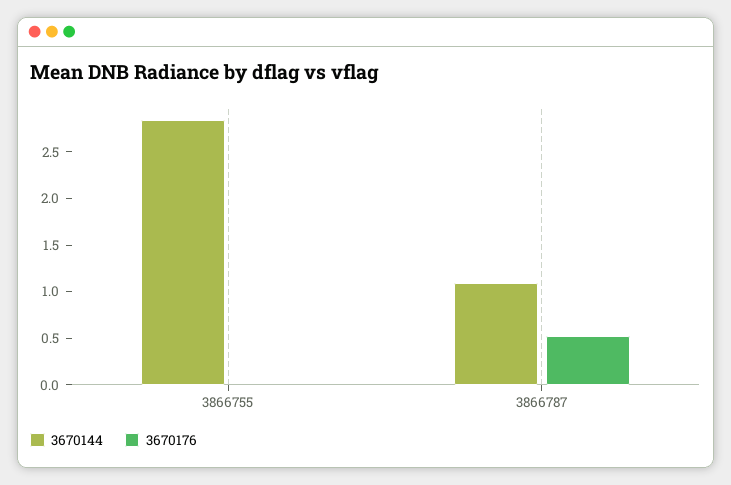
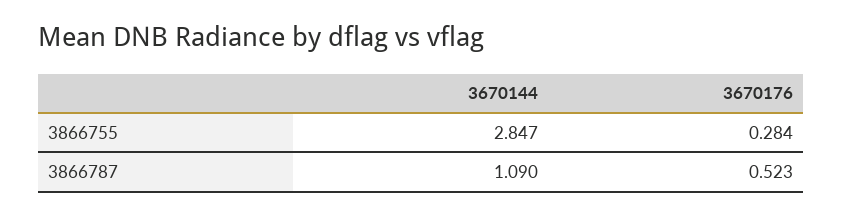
  {
    "3670144": {
      "3866755": 2.847,
      "3866787": 1.09
    },
    "3670176": {
-     "3866755": 0,
+     "3866755": 0.284,
      "3866787": 0.523
    }
  }

